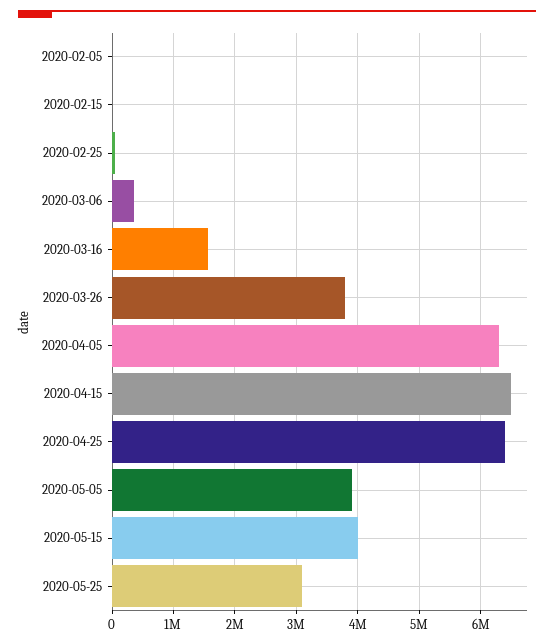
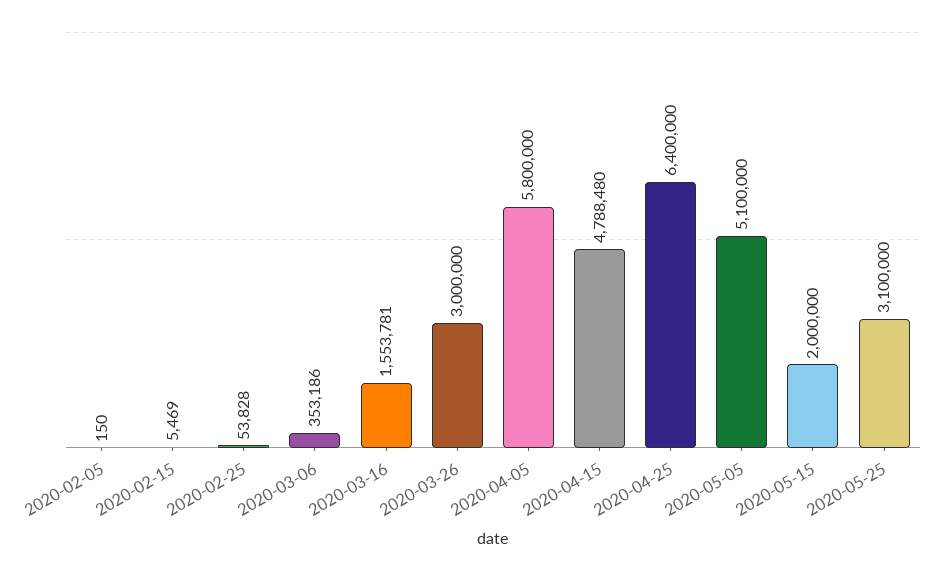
  {
    "2020-02-05": 150,
    "2020-02-15": 5469,
    "2020-02-25": 53828,
    "2020-03-06": 353186,
    "2020-03-16": 1553781,
-   "2020-03-26": 3800000,
+   "2020-03-26": 3000000,
-   "2020-04-05": 6300000,
+   "2020-04-05": 5800000,
-   "2020-04-15": 6500000,
+   "2020-04-15": 4788480,
    "2020-04-25": 6400000,
-   "2020-05-05": 3900000,
+   "2020-05-05": 5100000,
-   "2020-05-15": 4000000,
+   "2020-05-15": 2000000,
    "2020-05-25": 3100000
  }

